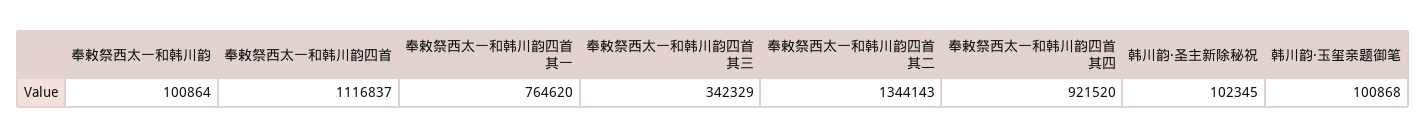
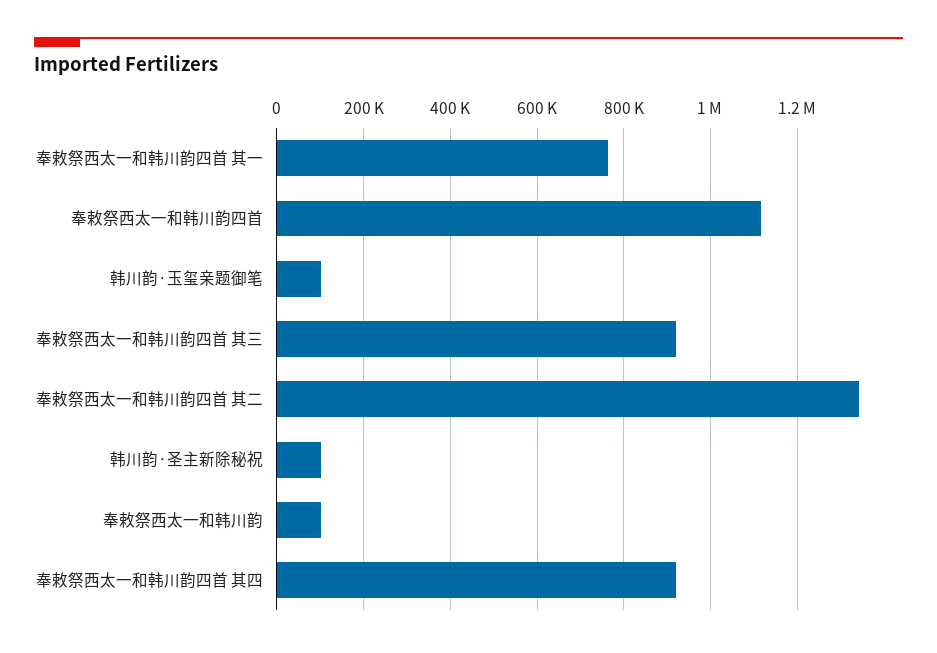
  {
    "奉敕祭西太一和韩川韵": 100864,
    "奉敕祭西太一和韩川韵四首": 1116837,
    "奉敕祭西太一和韩川韵四首 其一": 764620,
-   "奉敕祭西太一和韩川韵四首 其三": 342329,
+   "奉敕祭西太一和韩川韵四首 其三": 920000,
    "奉敕祭西太一和韩川韵四首 其二": 1344143,
    "奉敕祭西太一和韩川韵四首 其四": 921520,
    "韩川韵·圣主新除秘祝": 102345,
    "韩川韵·玉玺亲题御笔": 100868
  }

